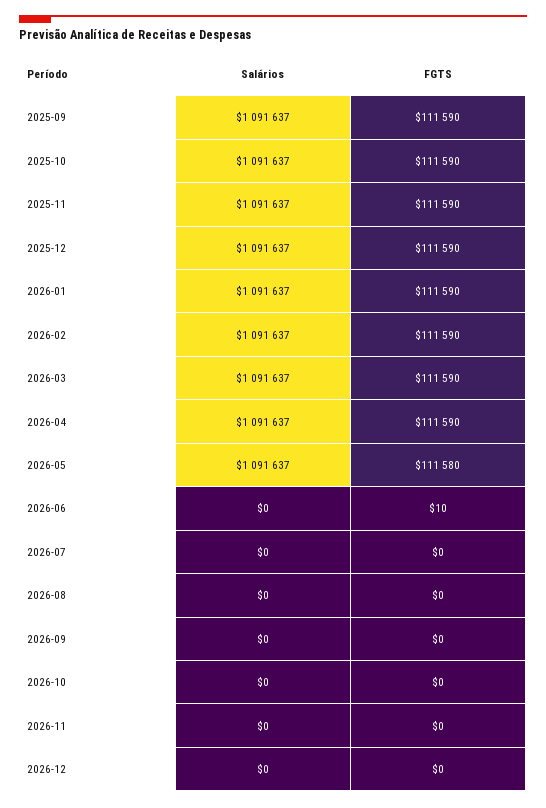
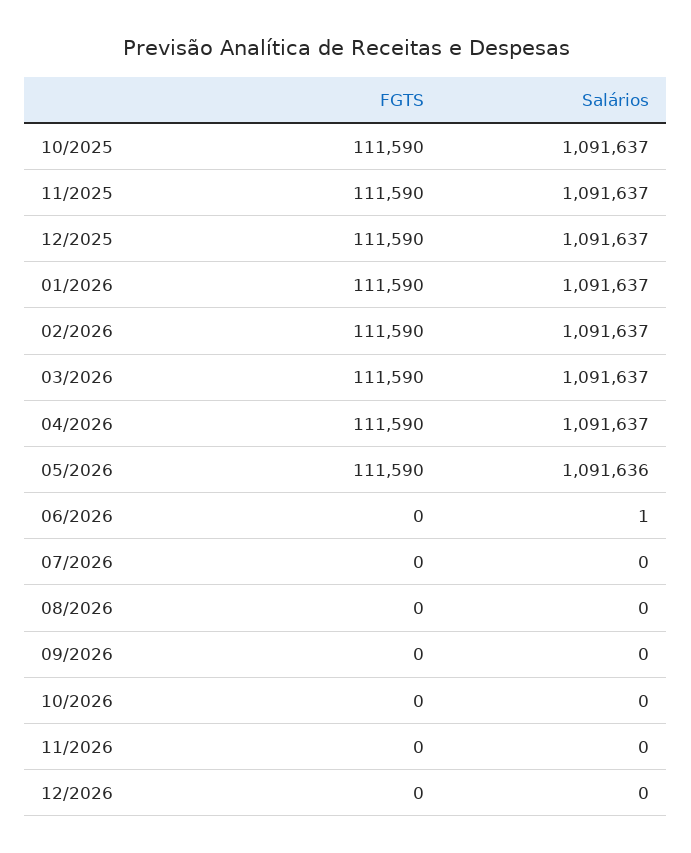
  {
    "Salários": {
-     "2025-09": 1091637,
      "2025-10": 1091637,
      "2025-11": 1091637,
      "2025-12": 1091637,
      "2026-01": 1091637,
      "2026-02": 1091637,
      "2026-03": 1091637,
      "2026-04": 1091637,
-     "2026-05": 1091637,
+     "2026-05": 1091636,
-     "2026-06": 0,
+     "2026-06": 1,
      "2026-07": 0,
      "2026-08": 0,
      "2026-09": 0,
      "2026-10": 0,
      "2026-11": 0,
      "2026-12": 0
    },
    "FGTS": {
-     "2025-09": 111590,
      "2025-10": 111590,
      "2025-11": 111590,
      "2025-12": 111590,
      "2026-01": 111590,
      "2026-02": 111590,
      "2026-03": 111590,
      "2026-04": 111590,
-     "2026-05": 111580,
+     "2026-05": 111590,
-     "2026-06": 10,
+     "2026-06": 0,
      "2026-07": 0,
      "2026-08": 0,
      "2026-09": 0,
      "2026-10": 0,
      "2026-11": 0,
      "2026-12": 0
    }
  }

